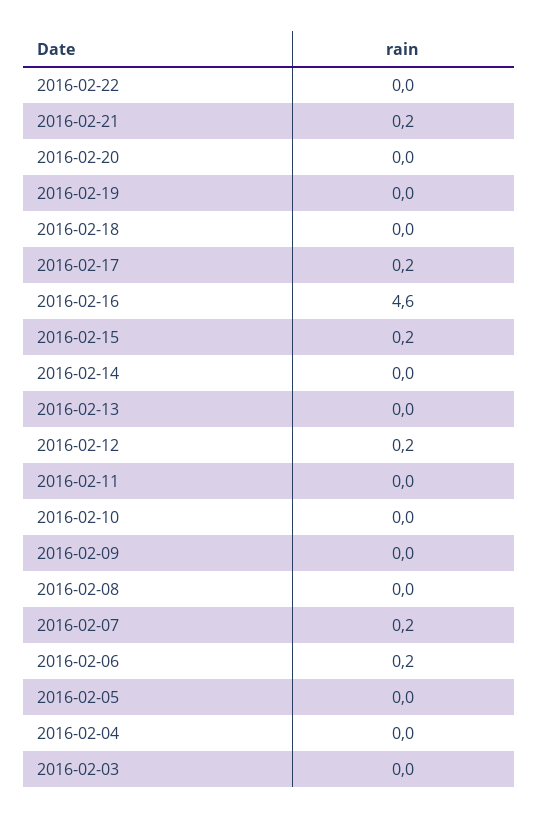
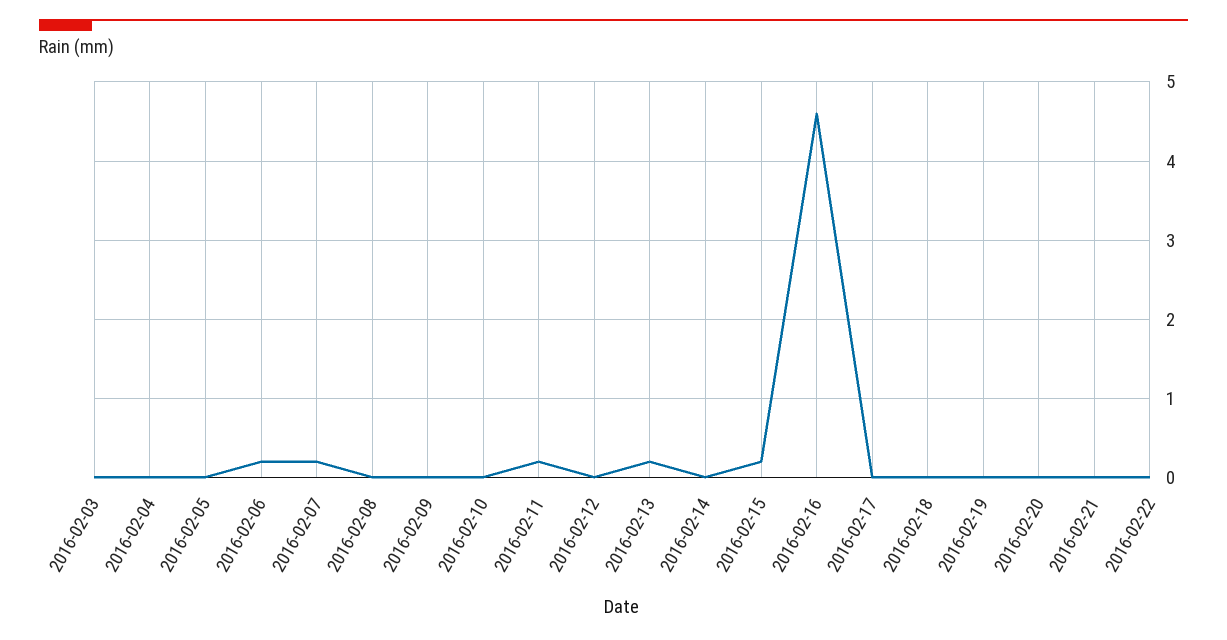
  {
    "2016-02-22": 0,
-   "2016-02-21": 0.2,
+   "2016-02-21": 0,
    "2016-02-20": 0,
    "2016-02-19": 0,
    "2016-02-18": 0,
-   "2016-02-17": 0.2,
+   "2016-02-17": 0,
    "2016-02-16": 4.6,
    "2016-02-15": 0.2,
    "2016-02-14": 0,
-   "2016-02-13": 0,
+   "2016-02-13": 0.2,
-   "2016-02-12": 0.2,
+   "2016-02-12": 0,
-   "2016-02-11": 0,
+   "2016-02-11": 0.2,
    "2016-02-10": 0,
    "2016-02-09": 0,
    "2016-02-08": 0,
    "2016-02-07": 0.2,
    "2016-02-06": 0.2,
    "2016-02-05": 0,
    "2016-02-04": 0,
    "2016-02-03": 0
  }

